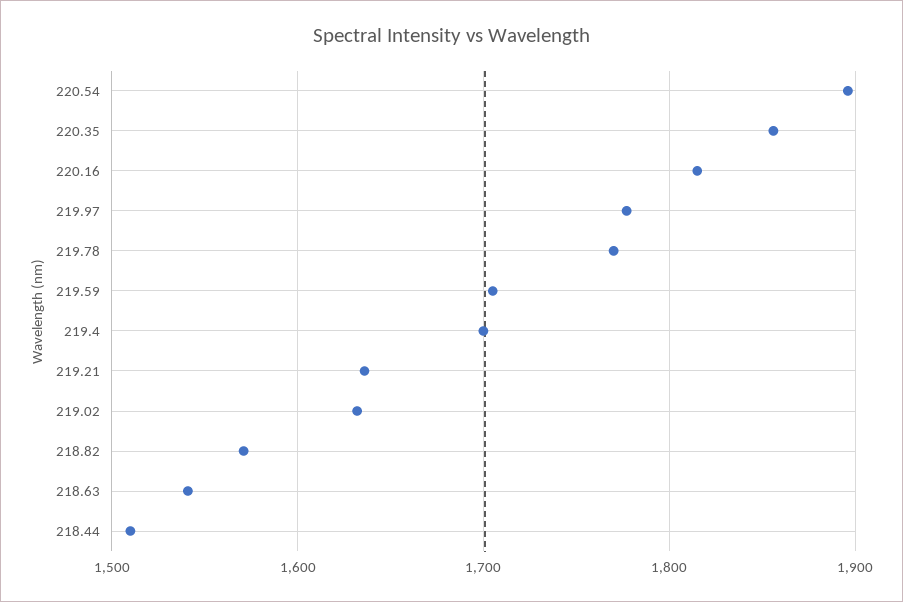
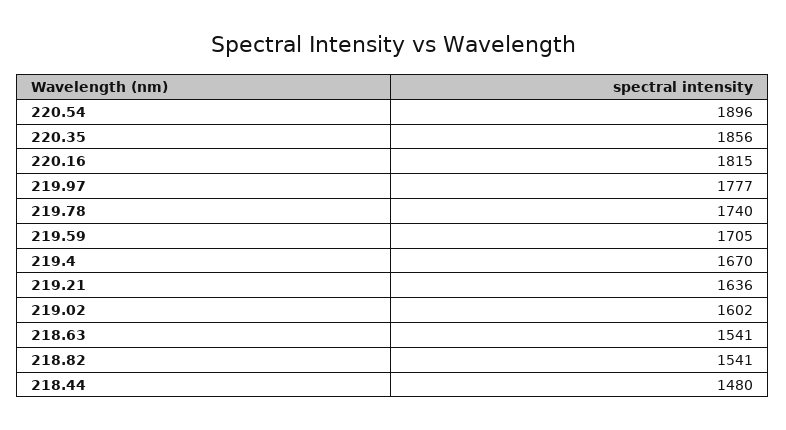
  {
    "220.54": 1896,
    "220.35": 1856,
    "220.16": 1815,
    "219.97": 1777,
-   "219.78": 1770,
+   "219.78": 1740,
    "219.59": 1705,
-   "219.4": 1700,
+   "219.4": 1670,
    "219.21": 1636,
-   "219.02": 1630,
+   "219.02": 1602,
-   "218.82": 1570,
+   "218.82": 1541,
    "218.63": 1541,
-   "218.44": 1510
+   "218.44": 1480
  }

